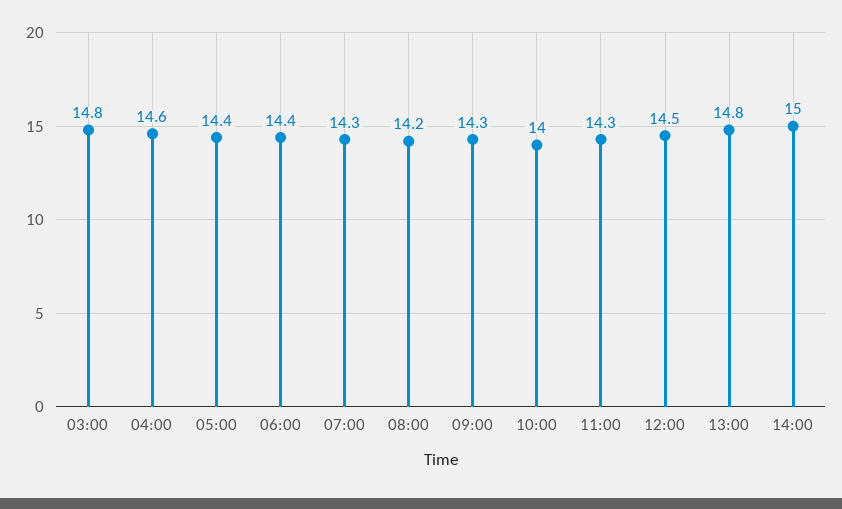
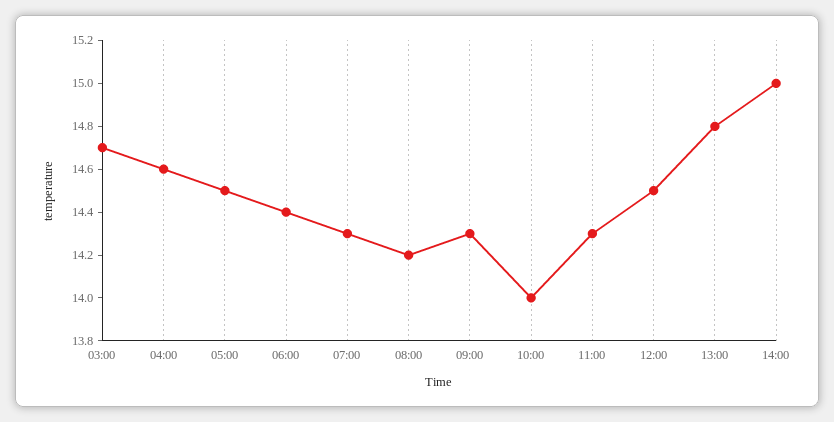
  {
-   "03:00": 14.8,
+   "03:00": 14.7,
    "04:00": 14.6,
-   "05:00": 14.4,
+   "05:00": 14.5,
    "06:00": 14.4,
    "07:00": 14.3,
    "08:00": 14.2,
    "09:00": 14.3,
    "10:00": 14,
    "11:00": 14.3,
    "12:00": 14.5,
    "13:00": 14.8,
    "14:00": 15
  }

